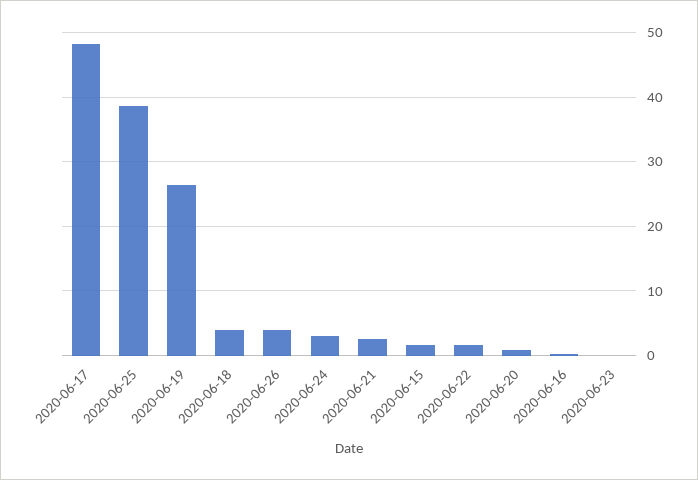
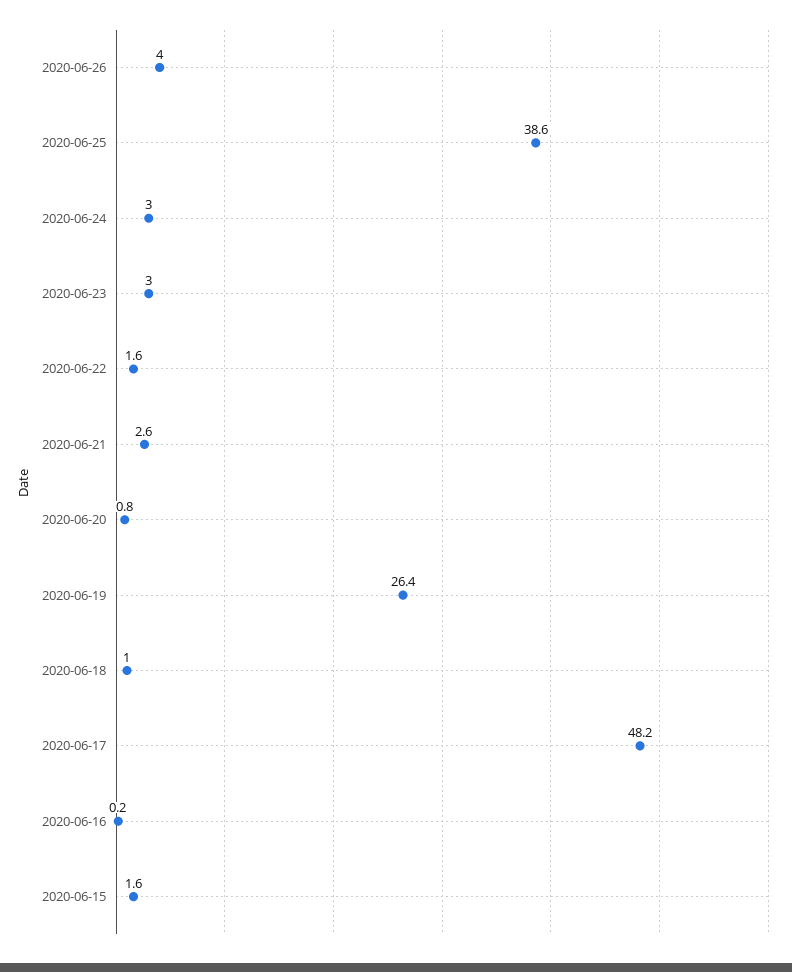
  {
    "2020-06-17": 48.2,
    "2020-06-25": 38.6,
    "2020-06-19": 26.4,
-   "2020-06-18": 4,
+   "2020-06-18": 1,
    "2020-06-26": 4,
    "2020-06-24": 3,
    "2020-06-21": 2.6,
    "2020-06-15": 1.6,
    "2020-06-22": 1.6,
    "2020-06-20": 0.8,
    "2020-06-16": 0.2,
-   "2020-06-23": 0
+   "2020-06-23": 3
  }

